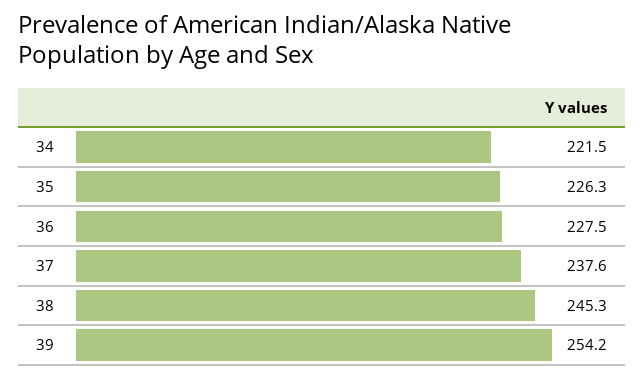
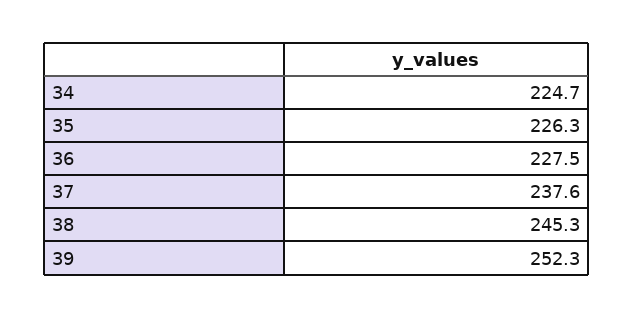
  {
-   "34": 221.5,
+   "34": 224.7,
    "35": 226.3,
    "36": 227.5,
    "37": 237.6,
    "38": 245.3,
-   "39": 254.2
+   "39": 252.3
  }

